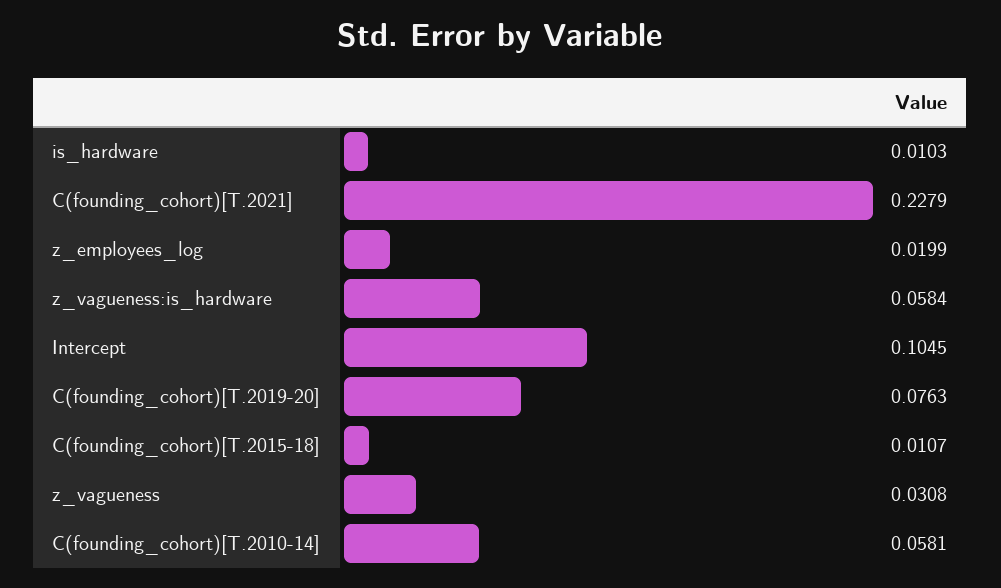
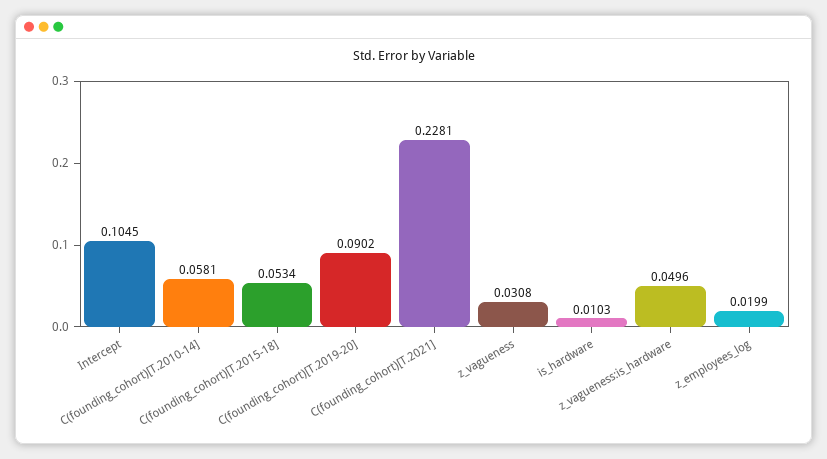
  {
    "is_hardware": 0.0103,
-   "C(founding_cohort)[T.2021]": 0.2279,
+   "C(founding_cohort)[T.2021]": 0.2281,
    "z_employees_log": 0.0199,
-   "z_vagueness:is_hardware": 0.0584,
+   "z_vagueness:is_hardware": 0.0496,
    "Intercept": 0.1045,
-   "C(founding_cohort)[T.2019-20]": 0.0763,
+   "C(founding_cohort)[T.2019-20]": 0.0902,
-   "C(founding_cohort)[T.2015-18]": 0.0107,
+   "C(founding_cohort)[T.2015-18]": 0.0534,
    "z_vagueness": 0.0308,
    "C(founding_cohort)[T.2010-14]": 0.0581
  }

